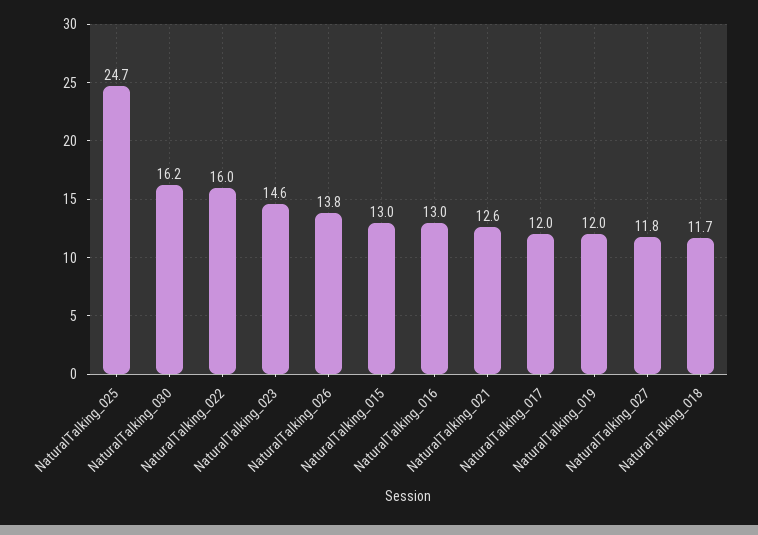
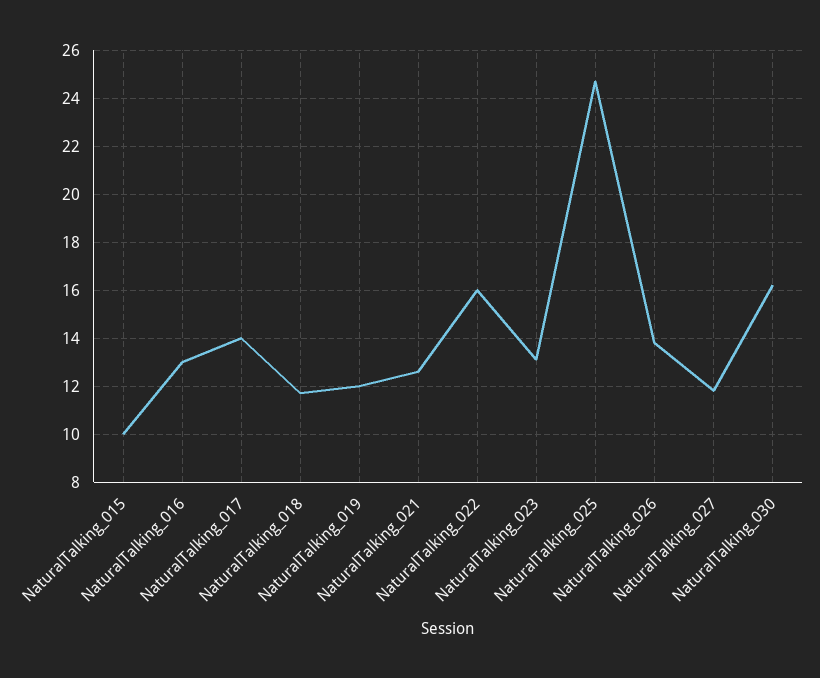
  {
    "NaturalTalking_025": 24.7,
    "NaturalTalking_030": 16.2,
    "NaturalTalking_022": 16,
-   "NaturalTalking_023": 14.6,
+   "NaturalTalking_023": 13,
    "NaturalTalking_026": 13.8,
-   "NaturalTalking_015": 13,
+   "NaturalTalking_015": 10,
    "NaturalTalking_016": 13,
    "NaturalTalking_021": 12.6,
-   "NaturalTalking_017": 12,
+   "NaturalTalking_017": 14,
    "NaturalTalking_019": 12,
    "NaturalTalking_027": 11.8,
    "NaturalTalking_018": 11.7
  }

